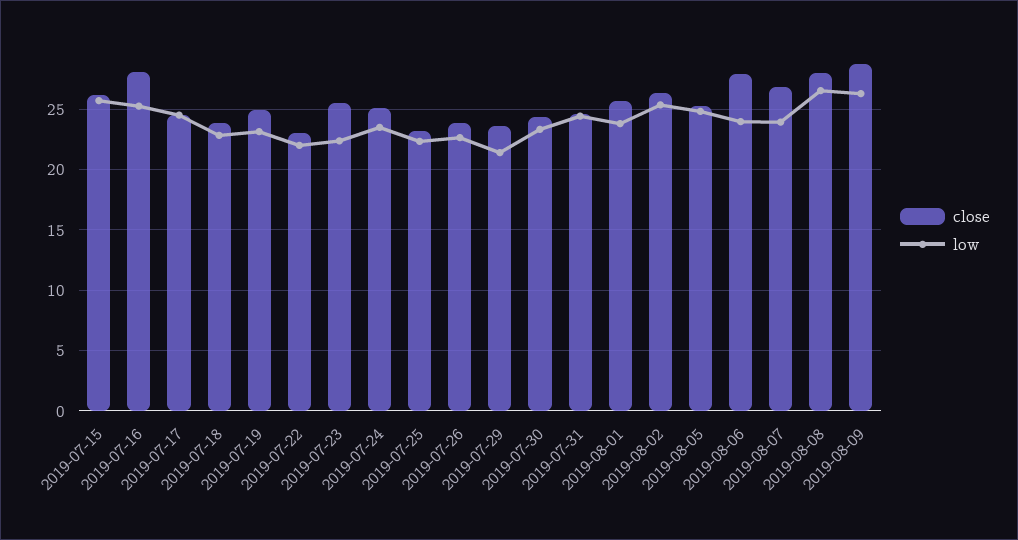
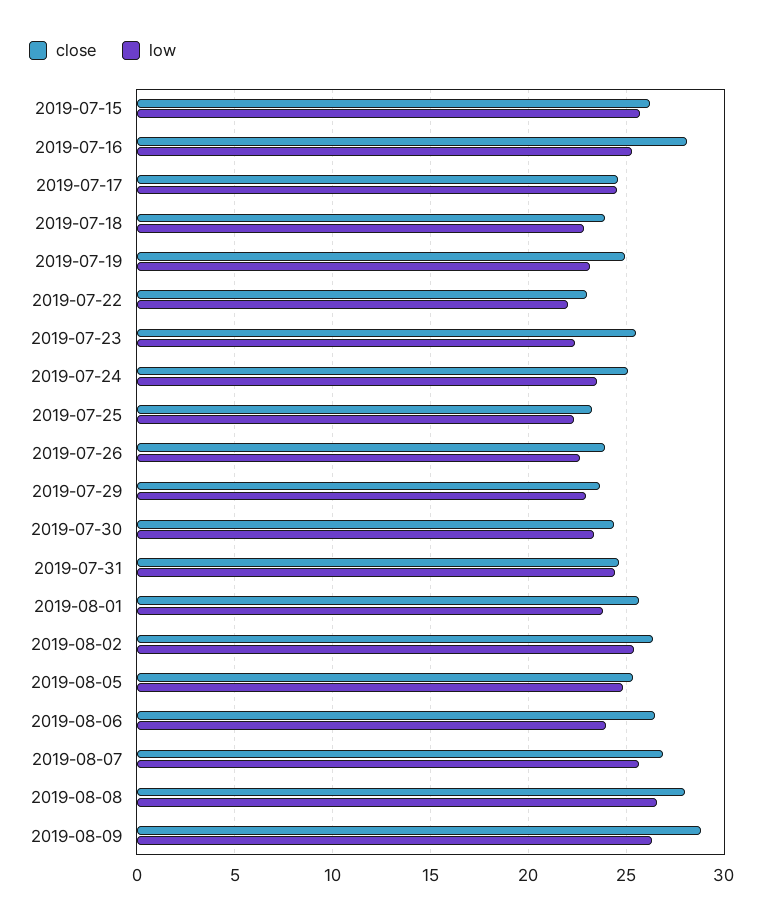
  {
    "close": {
      "2019-07-15": 26,
      "2019-07-16": 28,
      "2019-07-17": 24.5,
      "2019-07-18": 24,
      "2019-07-19": 25,
      "2019-07-22": 23,
      "2019-07-23": 25.5,
      "2019-07-24": 25,
      "2019-07-25": 23,
      "2019-07-26": 24,
      "2019-07-29": 23.5,
      "2019-07-30": 24.5,
      "2019-07-31": 24.5,
      "2019-08-01": 25.5,
      "2019-08-02": 26.5,
      "2019-08-05": 25.5,
-     "2019-08-06": 28,
+     "2019-08-06": 26.5,
      "2019-08-07": 27,
      "2019-08-08": 28,
      "2019-08-09": 29
    },
    "low": {
      "2019-07-15": 25.5,
      "2019-07-16": 25.5,
      "2019-07-17": 24.5,
      "2019-07-18": 23,
      "2019-07-19": 23,
      "2019-07-22": 22,
      "2019-07-23": 22.5,
      "2019-07-24": 23.5,
      "2019-07-25": 22.5,
      "2019-07-26": 22.5,
-     "2019-07-29": 21.5,
+     "2019-07-29": 23,
      "2019-07-30": 23.5,
      "2019-07-31": 24.5,
      "2019-08-01": 24,
      "2019-08-02": 25.5,
      "2019-08-05": 25,
      "2019-08-06": 24,
-     "2019-08-07": 24,
+     "2019-08-07": 25.5,
      "2019-08-08": 26.5,
      "2019-08-09": 26.5
    }
  }

